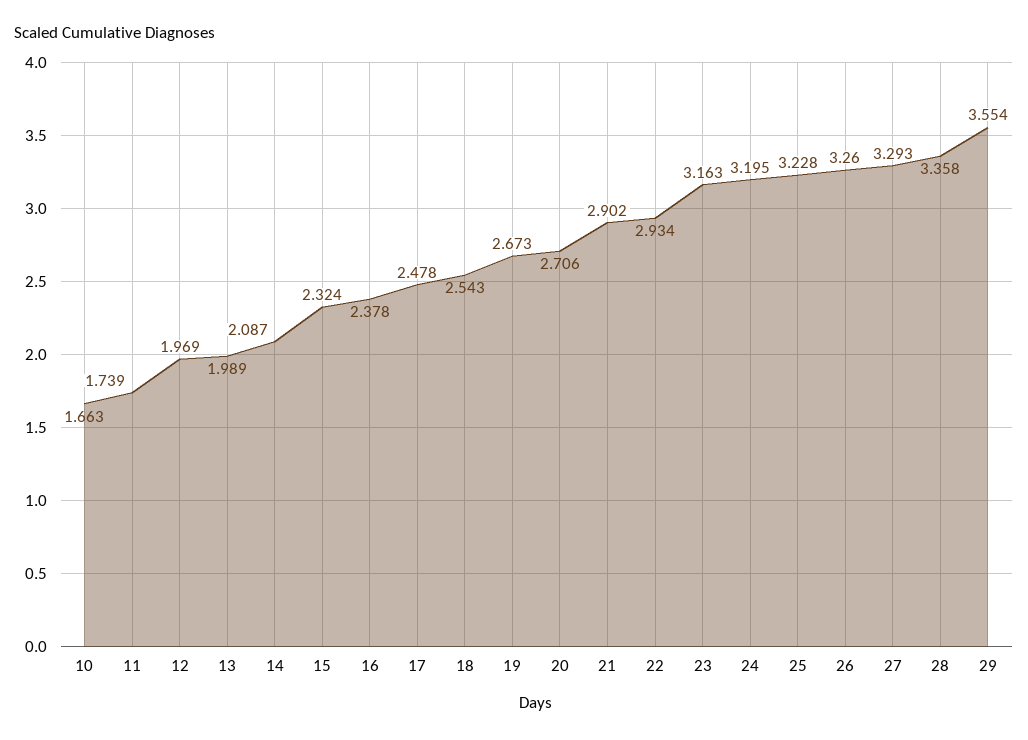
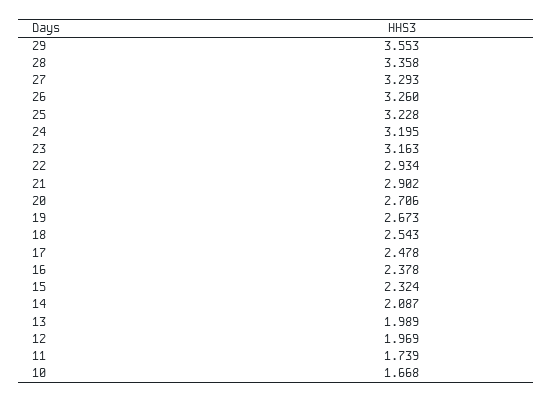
  {
-   "10": 1.663,
+   "10": 1.668,
    "11": 1.739,
    "12": 1.969,
    "13": 1.989,
    "14": 2.087,
    "15": 2.324,
    "16": 2.378,
    "17": 2.478,
    "18": 2.543,
    "19": 2.673,
    "20": 2.706,
    "21": 2.902,
    "22": 2.934,
    "23": 3.163,
    "24": 3.195,
    "25": 3.228,
    "26": 3.26,
    "27": 3.293,
    "28": 3.358,
-   "29": 3.554
+   "29": 3.553
  }

